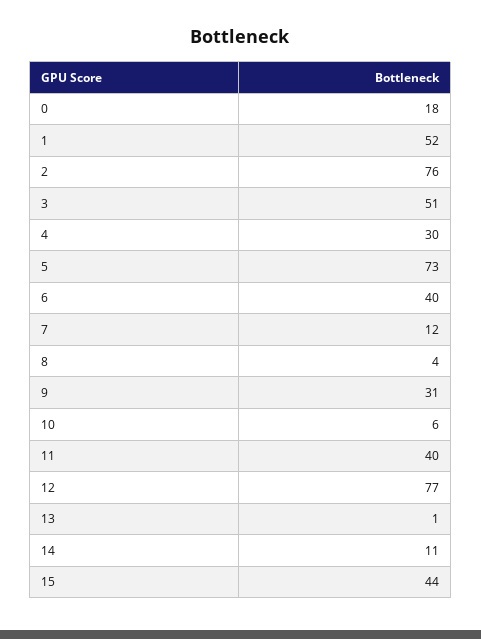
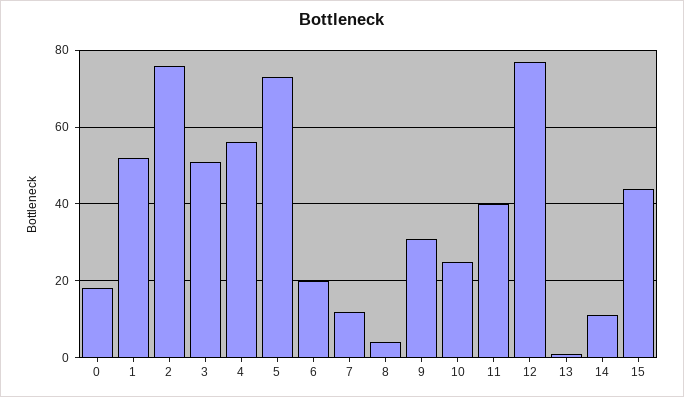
  {
    "0": 18,
    "1": 52,
    "2": 76,
    "3": 51,
-   "4": 30,
+   "4": 55,
    "5": 73,
-   "6": 40,
+   "6": 20,
    "7": 12,
    "8": 4,
    "9": 31,
-   "10": 6,
+   "10": 25,
    "11": 40,
    "12": 77,
    "13": 1,
    "14": 11,
    "15": 44
  }

